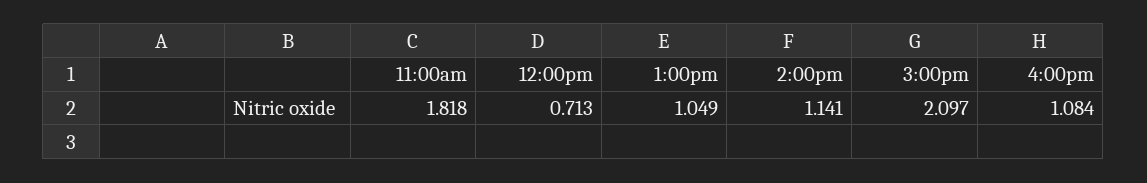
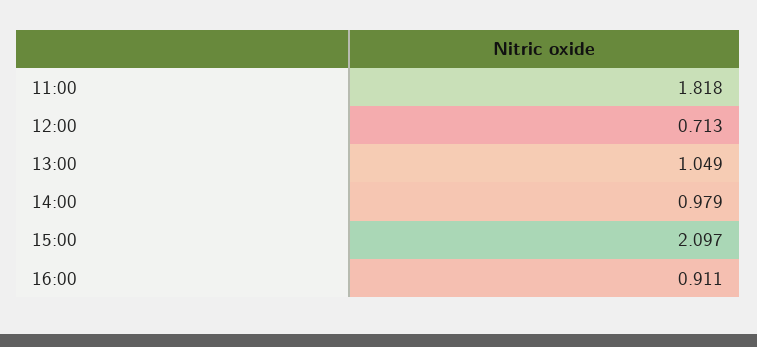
  {
    "11:00am": 1.818,
    "12:00pm": 0.713,
    "1:00pm": 1.049,
-   "2:00pm": 1.141,
+   "2:00pm": 0.979,
    "3:00pm": 2.097,
-   "4:00pm": 1.084
+   "4:00pm": 0.911
  }

